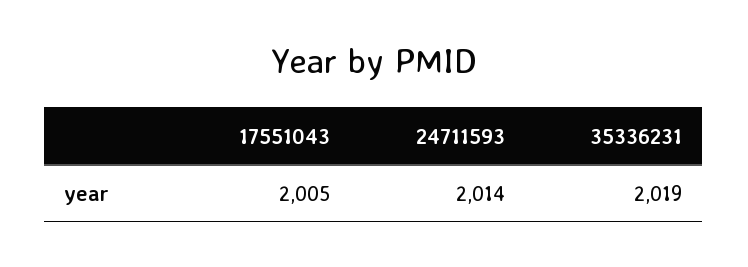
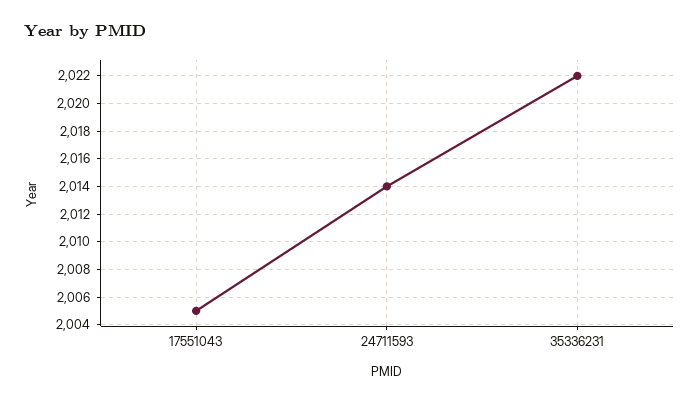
  {
    "17551043": 2005,
    "24711593": 2014,
-   "35336231": 2019
+   "35336231": 2022
  }

